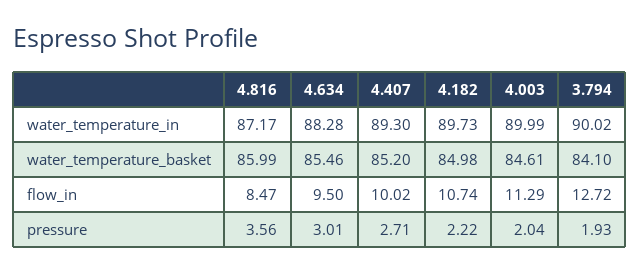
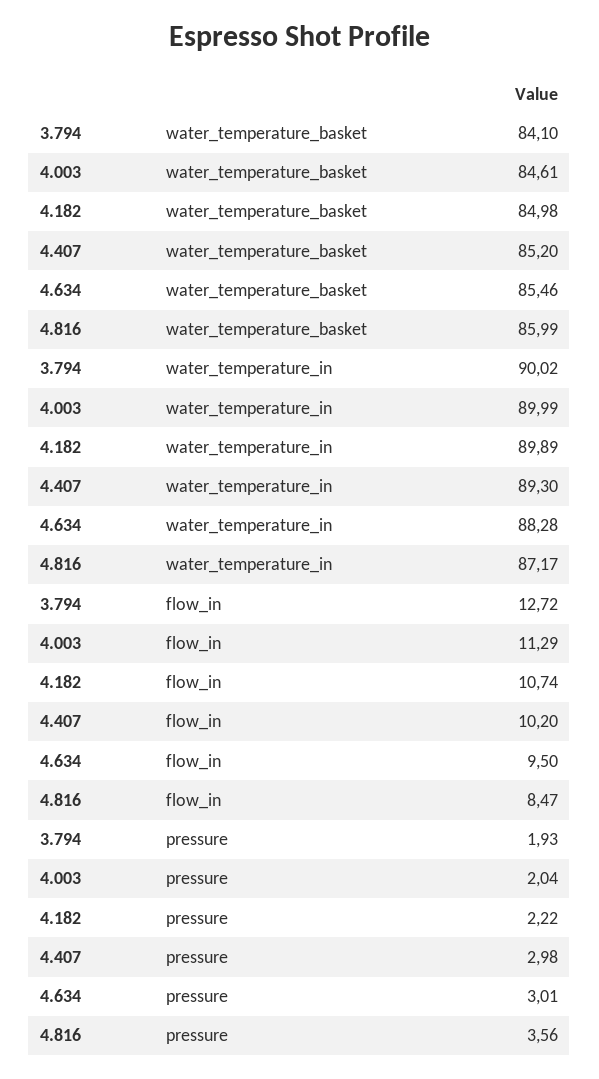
  {
    "4.816": {
      "water_temperature_in": 87.17,
      "water_temperature_basket": 85.99,
      "flow_in": 8.47,
      "pressure": 3.56
    },
    "4.634": {
      "water_temperature_in": 88.28,
      "water_temperature_basket": 85.46,
      "flow_in": 9.5,
      "pressure": 3.01
    },
    "4.407": {
      "water_temperature_in": 89.3,
      "water_temperature_basket": 85.2,
-     "flow_in": 10.02,
+     "flow_in": 10.2,
-     "pressure": 2.71
+     "pressure": 2.98
    },
    "4.182": {
-     "water_temperature_in": 89.73,
+     "water_temperature_in": 89.89,
      "water_temperature_basket": 84.98,
      "flow_in": 10.74,
      "pressure": 2.22
    },
    "4.003": {
      "water_temperature_in": 89.99,
      "water_temperature_basket": 84.61,
      "flow_in": 11.29,
      "pressure": 2.04
    },
    "3.794": {
      "water_temperature_in": 90.02,
      "water_temperature_basket": 84.1,
      "flow_in": 12.72,
      "pressure": 1.93
    }
  }

